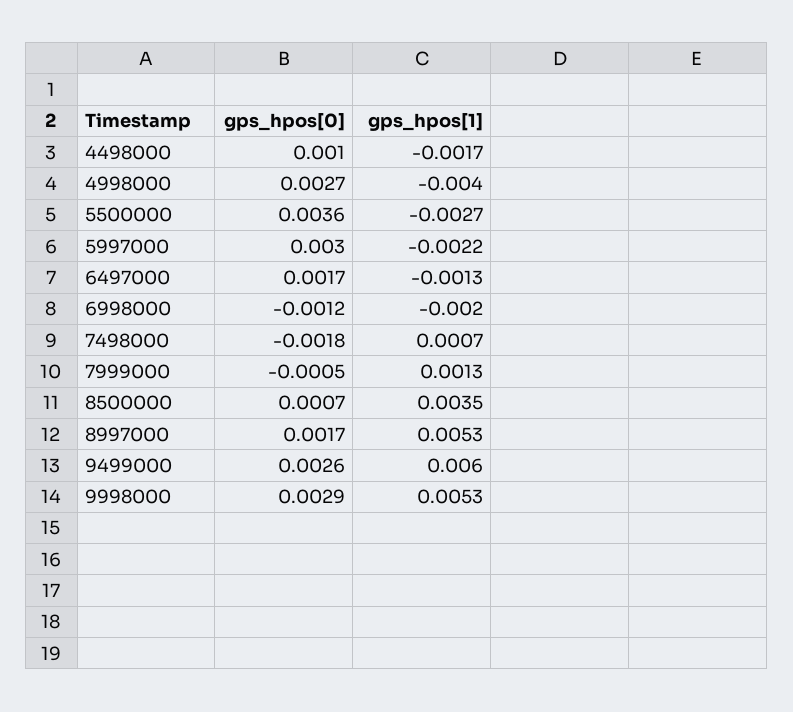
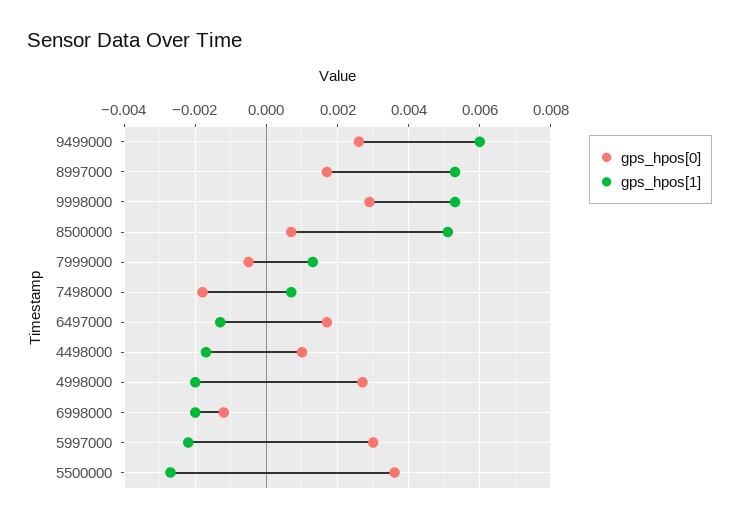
  {
    "gps_hpos[0]": {
      "4498000": 0.001,
      "4998000": 0.0027,
      "5500000": 0.0036,
      "5997000": 0.003,
      "6497000": 0.0017,
      "6998000": -0.0012,
      "7498000": -0.0018,
      "7999000": -0.0005,
      "8500000": 0.0007,
      "8997000": 0.0017,
      "9499000": 0.0026,
      "9998000": 0.0029
    },
    "gps_hpos[1]": {
      "4498000": -0.0017,
-     "4998000": -0.004,
+     "4998000": -0.002,
      "5500000": -0.0027,
      "5997000": -0.0022,
      "6497000": -0.0013,
      "6998000": -0.002,
      "7498000": 0.0007,
      "7999000": 0.0013,
-     "8500000": 0.0035,
+     "8500000": 0.005,
      "8997000": 0.0053,
      "9499000": 0.006,
      "9998000": 0.0053
    }
  }

